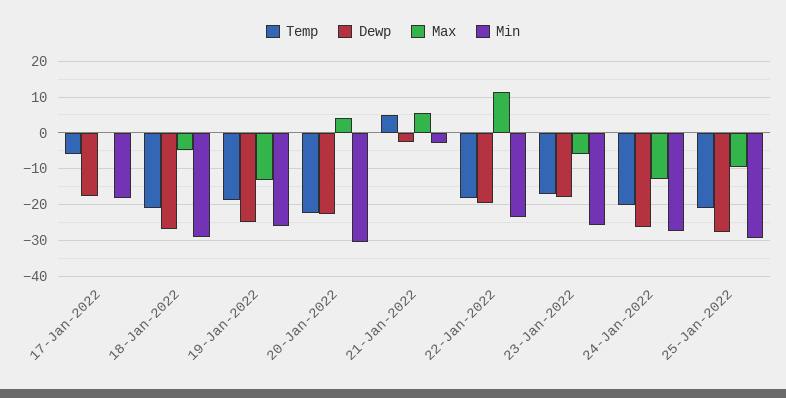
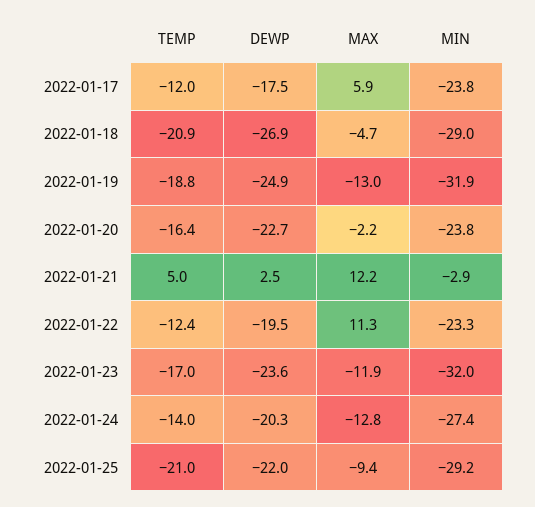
  {
    "Temp": {
-     "17-Jan-2022": -6,
+     "17-Jan-2022": -12,
      "18-Jan-2022": -20.9,
      "19-Jan-2022": -18.8,
-     "20-Jan-2022": -22,
+     "20-Jan-2022": -16.4,
      "21-Jan-2022": 5,
-     "22-Jan-2022": -18,
+     "22-Jan-2022": -12.4,
      "23-Jan-2022": -17,
-     "24-Jan-2022": -20,
+     "24-Jan-2022": -14,
      "25-Jan-2022": -21
    },
    "Dewp": {
      "17-Jan-2022": -17.5,
      "18-Jan-2022": -26.9,
      "19-Jan-2022": -24.9,
      "20-Jan-2022": -22.7,
-     "21-Jan-2022": -2,
+     "21-Jan-2022": 2.5,
      "22-Jan-2022": -19.5,
-     "23-Jan-2022": -18,
+     "23-Jan-2022": -23.6,
-     "24-Jan-2022": -26,
+     "24-Jan-2022": -20.3,
-     "25-Jan-2022": -28
+     "25-Jan-2022": -22
    },
    "Max": {
-     "17-Jan-2022": 0,
+     "17-Jan-2022": 5.9,
      "18-Jan-2022": -4.7,
      "19-Jan-2022": -13,
-     "20-Jan-2022": 4,
+     "20-Jan-2022": -2.2,
-     "21-Jan-2022": 6,
+     "21-Jan-2022": 12.2,
      "22-Jan-2022": 11.3,
-     "23-Jan-2022": -6,
+     "23-Jan-2022": -11.9,
      "24-Jan-2022": -12.8,
      "25-Jan-2022": -9.4
    },
    "Min": {
-     "17-Jan-2022": -18,
+     "17-Jan-2022": -23.8,
      "18-Jan-2022": -29,
-     "19-Jan-2022": -26,
+     "19-Jan-2022": -31.9,
-     "20-Jan-2022": -30,
+     "20-Jan-2022": -23.8,
      "21-Jan-2022": -2.9,
      "22-Jan-2022": -23.3,
-     "23-Jan-2022": -26,
+     "23-Jan-2022": -32,
      "24-Jan-2022": -27.4,
      "25-Jan-2022": -29.2
    }
  }

